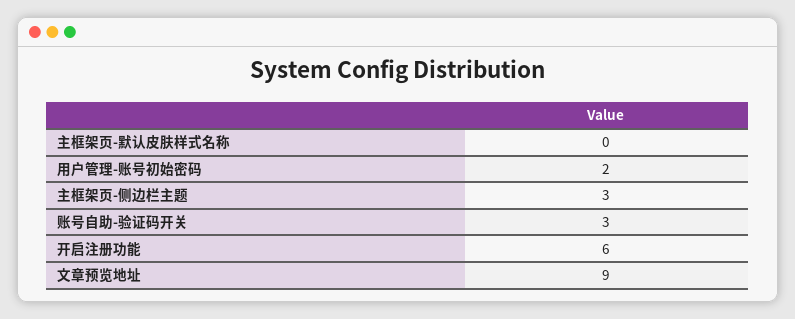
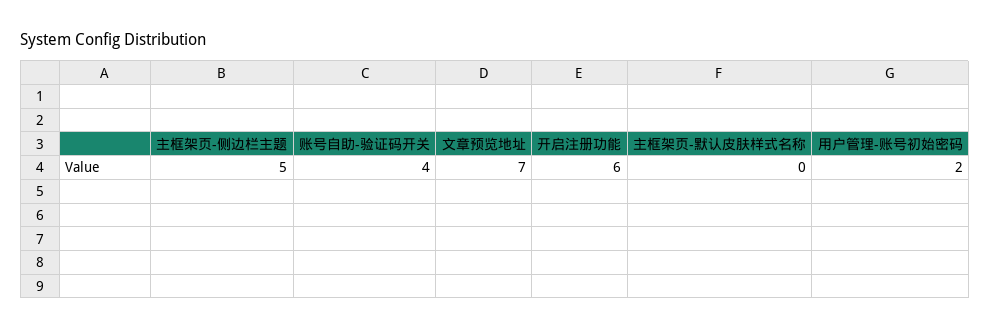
  {
    "主框架页-默认皮肤样式名称": 0,
    "用户管理-账号初始密码": 2,
-   "主框架页-侧边栏主题": 3,
+   "主框架页-侧边栏主题": 5,
-   "账号自助-验证码开关": 3,
+   "账号自助-验证码开关": 4,
    "开启注册功能": 6,
-   "文章预览地址": 9
+   "文章预览地址": 7
  }

